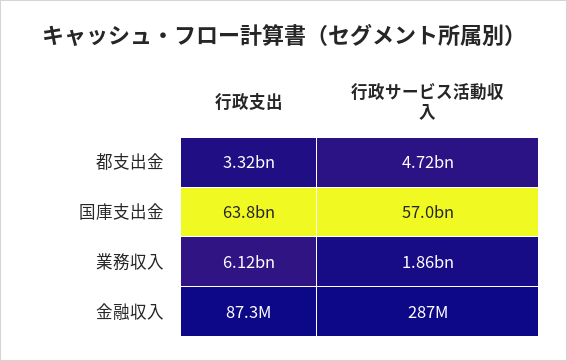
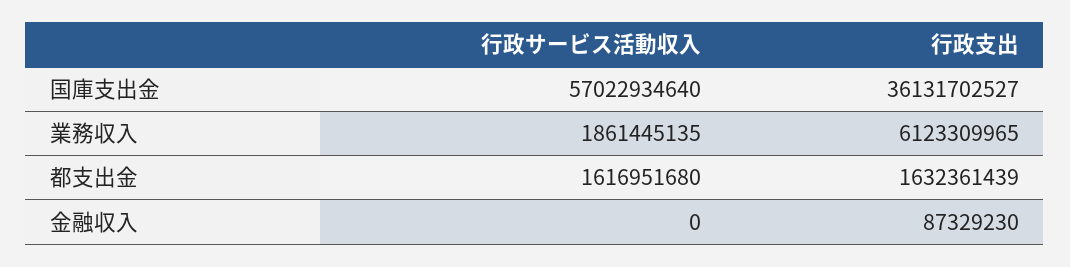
  {
    "行政支出": {
-     "都支出金": 3320000000,
+     "都支出金": 1632361439,
-     "国庫支出金": 63800000000,
+     "国庫支出金": 36131702527,
      "業務収入": 6123309965,
      "金融収入": 87329230
    },
    "行政サービス活動収入": {
-     "都支出金": 4720000000,
+     "都支出金": 1616951680,
      "国庫支出金": 57022934640,
      "業務収入": 1861445135,
-     "金融収入": 287000000
+     "金融収入": 0
    }
  }

